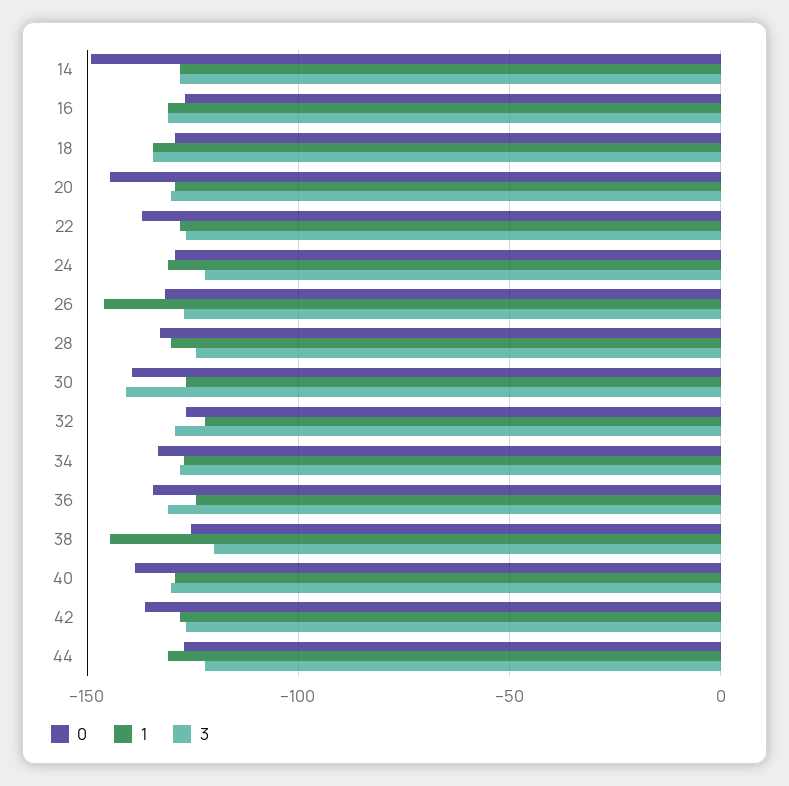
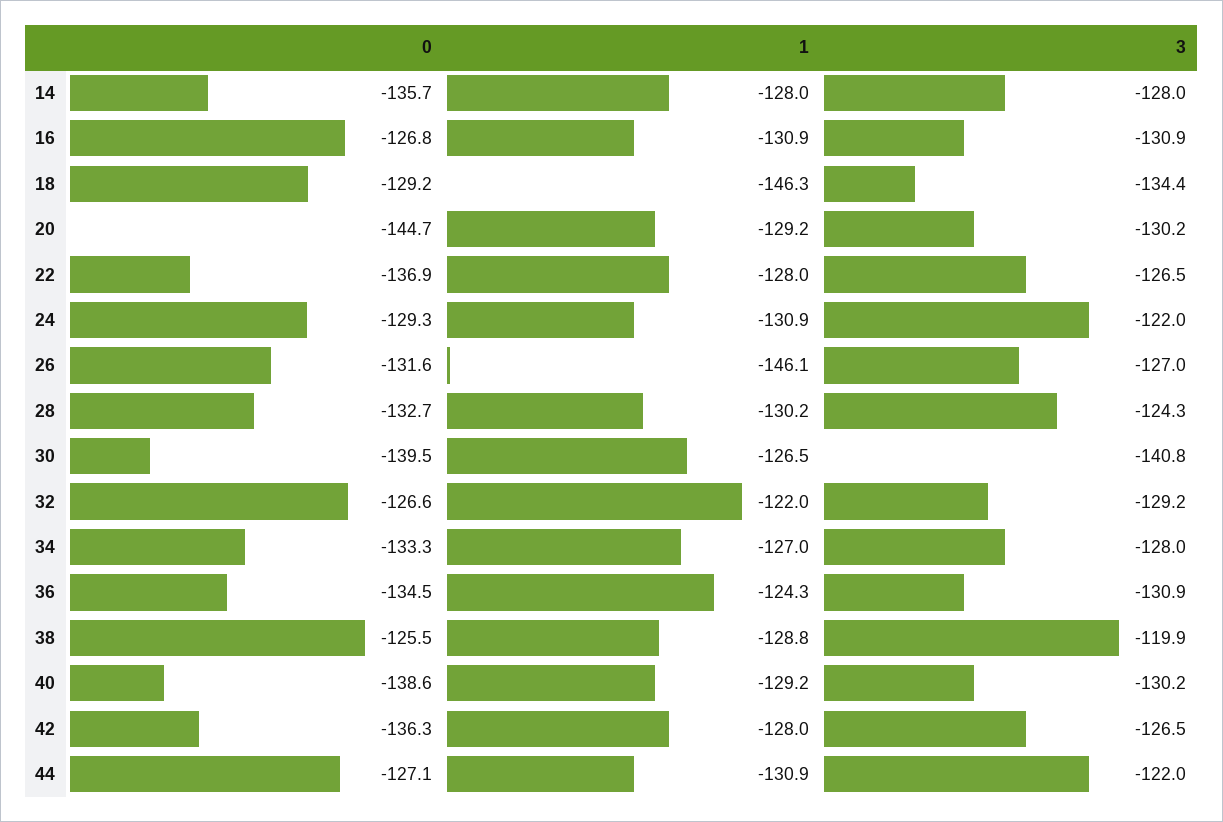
  {
    "0": {
-     "14": -150,
+     "14": -135.7,
      "16": -126.8,
      "18": -129.2,
      "20": -144.7,
      "22": -136.9,
      "24": -129.3,
      "26": -131.6,
      "28": -132.7,
      "30": -139.5,
      "32": -126.6,
      "34": -133.3,
      "36": -134.5,
      "38": -125.5,
      "40": -138.6,
      "42": -136.3,
      "44": -127.1
    },
    "1": {
      "14": -128,
      "16": -130.9,
-     "18": -135,
+     "18": -146.3,
      "20": -129.2,
      "22": -128,
      "24": -130.9,
      "26": -146.1,
      "28": -130.2,
      "30": -126.5,
      "32": -122,
      "34": -127,
      "36": -124.3,
-     "38": -145,
+     "38": -128.8,
      "40": -129.2,
      "42": -128,
      "44": -130.9
    },
    "3": {
      "14": -128,
      "16": -130.9,
      "18": -134.4,
      "20": -130.2,
      "22": -126.5,
      "24": -122,
      "26": -127,
      "28": -124.3,
      "30": -140.8,
      "32": -129.2,
      "34": -128,
      "36": -130.9,
      "38": -119.9,
      "40": -130.2,
      "42": -126.5,
      "44": -122
    }
  }

